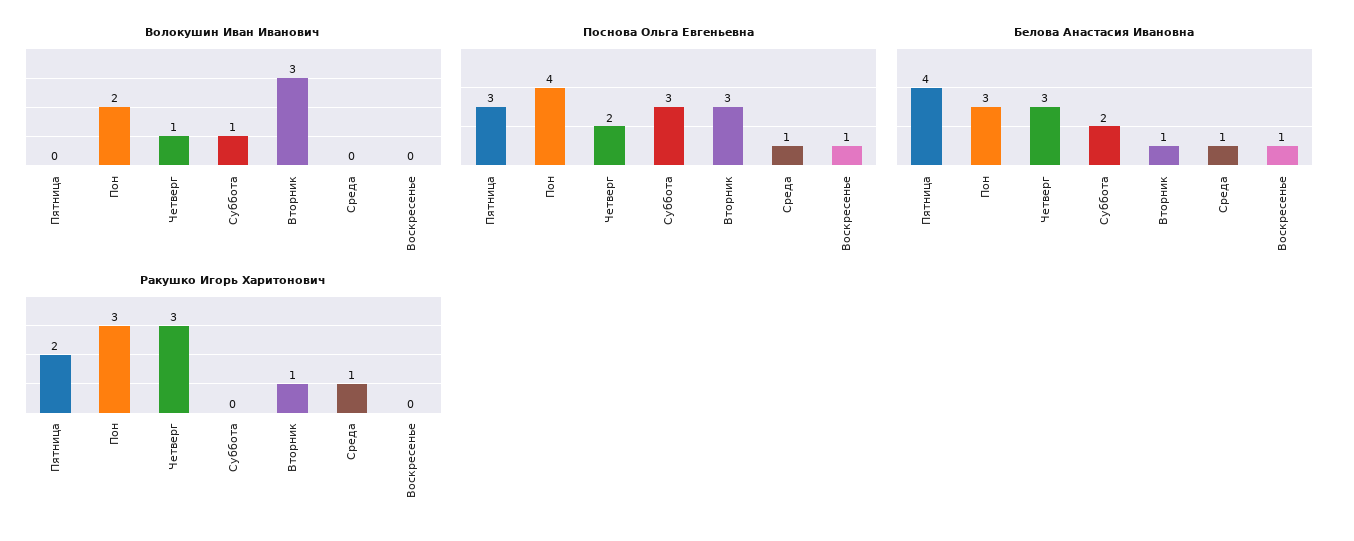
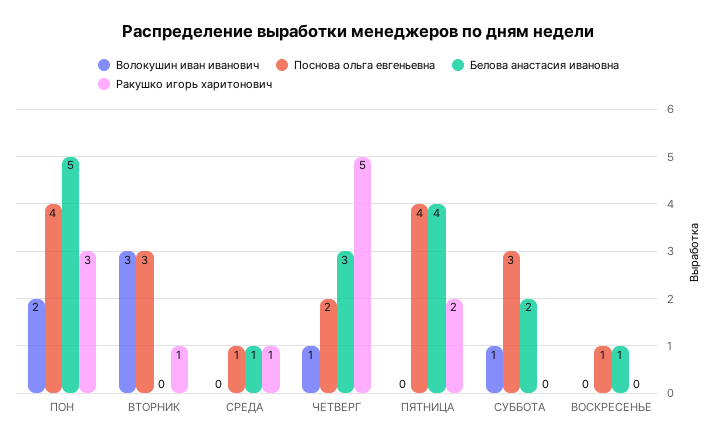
  {
    "Волокушин Иван Иванович": {
      "Пятница": 0,
      "Пон": 2,
      "Четверг": 1,
      "Суббота": 1,
      "Вторник": 3,
      "Среда": 0,
      "Воскресенье": 0
    },
    "Поснова Ольга Евгеньевна": {
-     "Пятница": 3,
+     "Пятница": 4,
      "Пон": 4,
      "Четверг": 2,
      "Суббота": 3,
      "Вторник": 3,
      "Среда": 1,
      "Воскресенье": 1
    },
    "Белова Анастасия Ивановна": {
      "Пятница": 4,
-     "Пон": 3,
+     "Пон": 5,
      "Четверг": 3,
      "Суббота": 2,
-     "Вторник": 1,
+     "Вторник": 0,
      "Среда": 1,
      "Воскресенье": 1
    },
    "Ракушко Игорь Харитонович": {
      "Пятница": 2,
      "Пон": 3,
-     "Четверг": 3,
+     "Четверг": 5,
      "Суббота": 0,
      "Вторник": 1,
      "Среда": 1,
      "Воскресенье": 0
    }
  }

